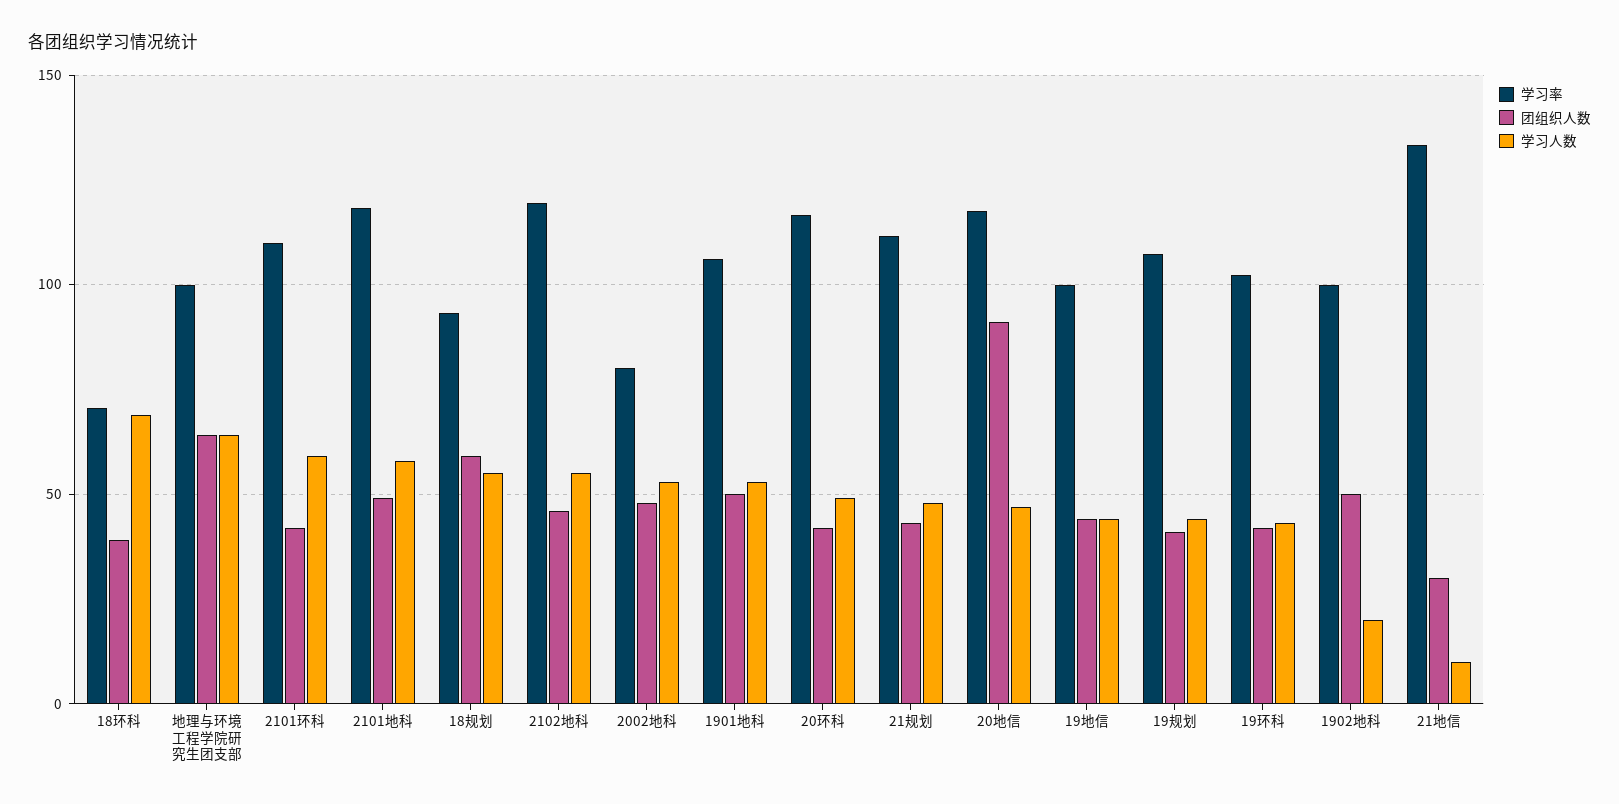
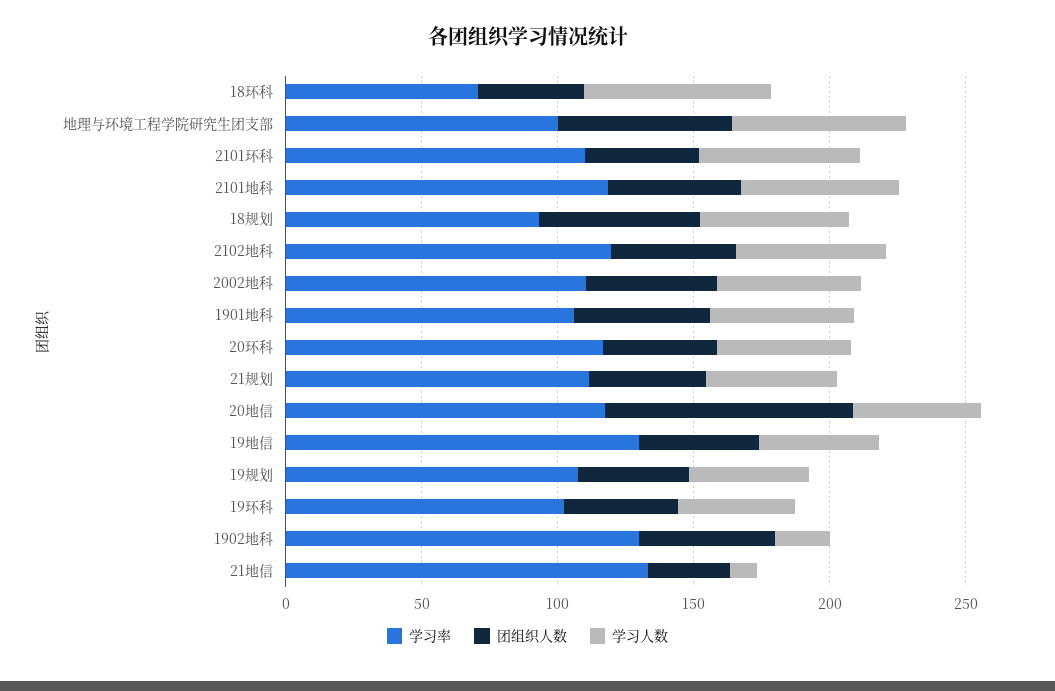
  {
    "学习率": {
      "18环科": 70,
      "地理与环境工程学院研究生团支部": 100,
      "2101环科": 110,
      "2101地科": 120,
      "18规划": 95,
      "2102地科": 120,
-     "2002地科": 80,
+     "2002地科": 110,
      "1901地科": 105,
      "20环科": 115,
      "21规划": 110,
      "20地信": 120,
-     "19地信": 100,
+     "19地信": 130,
      "19规划": 105,
      "19环科": 100,
-     "1902地科": 100,
+     "1902地科": 130,
      "21地信": 135
    },
    "团组织人数": {
      "18环科": 40,
      "地理与环境工程学院研究生团支部": 65,
      "2101环科": 40,
      "2101地科": 50,
      "18规划": 60,
      "2102地科": 45,
      "2002地科": 50,
      "1901地科": 50,
      "20环科": 40,
      "21规划": 45,
      "20地信": 90,
      "19地信": 45,
      "19规划": 40,
      "19环科": 40,
      "1902地科": 50,
      "21地信": 30
    },
    "学习人数": {
      "18环科": 70,
      "地理与环境工程学院研究生团支部": 65,
      "2101环科": 60,
      "2101地科": 60,
      "18规划": 55,
      "2102地科": 55,
      "2002地科": 55,
      "1901地科": 55,
      "20环科": 50,
      "21规划": 50,
      "20地信": 45,
      "19地信": 45,
      "19规划": 45,
      "19环科": 45,
      "1902地科": 20,
      "21地信": 10
    }
  }

